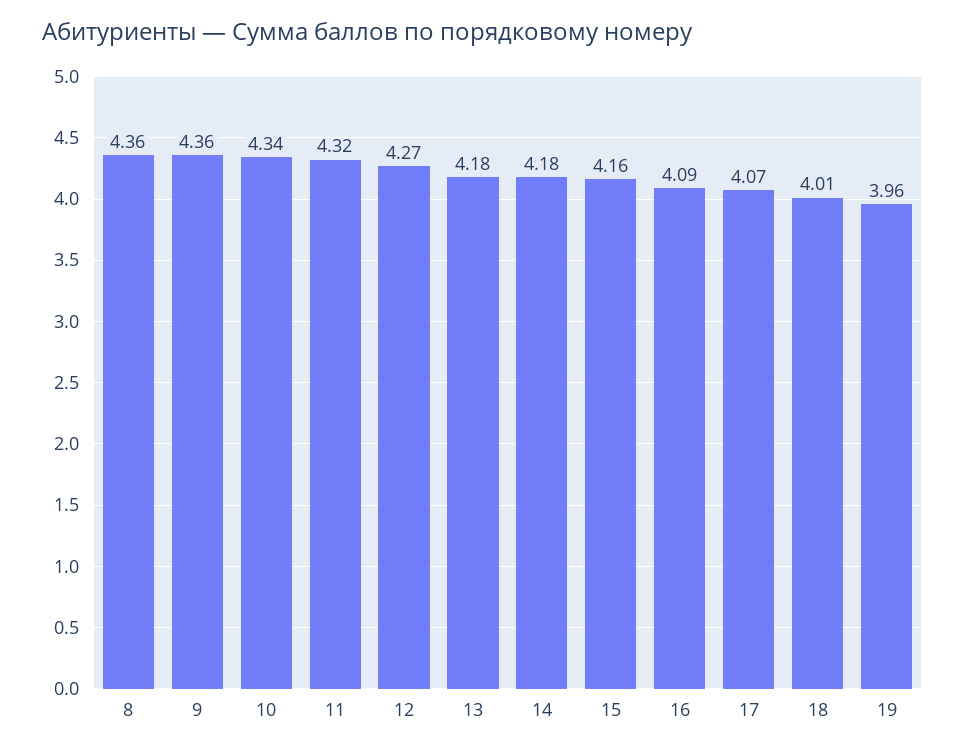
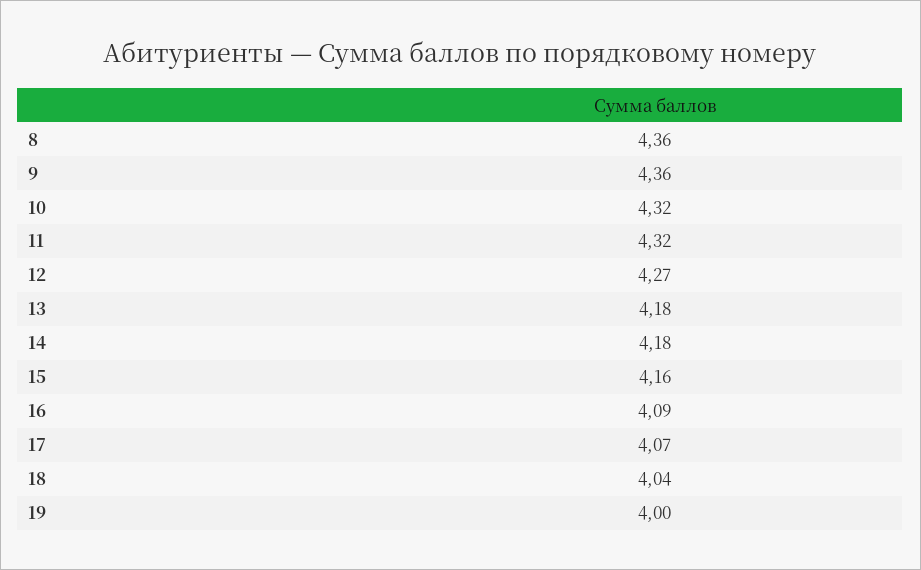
  {
    "8": 4.36,
    "9": 4.36,
-   "10": 4.34,
+   "10": 4.32,
    "11": 4.32,
    "12": 4.27,
    "13": 4.18,
    "14": 4.18,
    "15": 4.16,
    "16": 4.09,
    "17": 4.07,
-   "18": 4.01,
+   "18": 4.04,
-   "19": 3.96
+   "19": 4
  }

